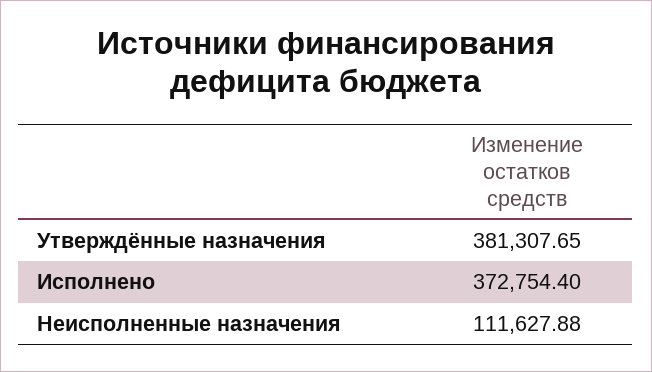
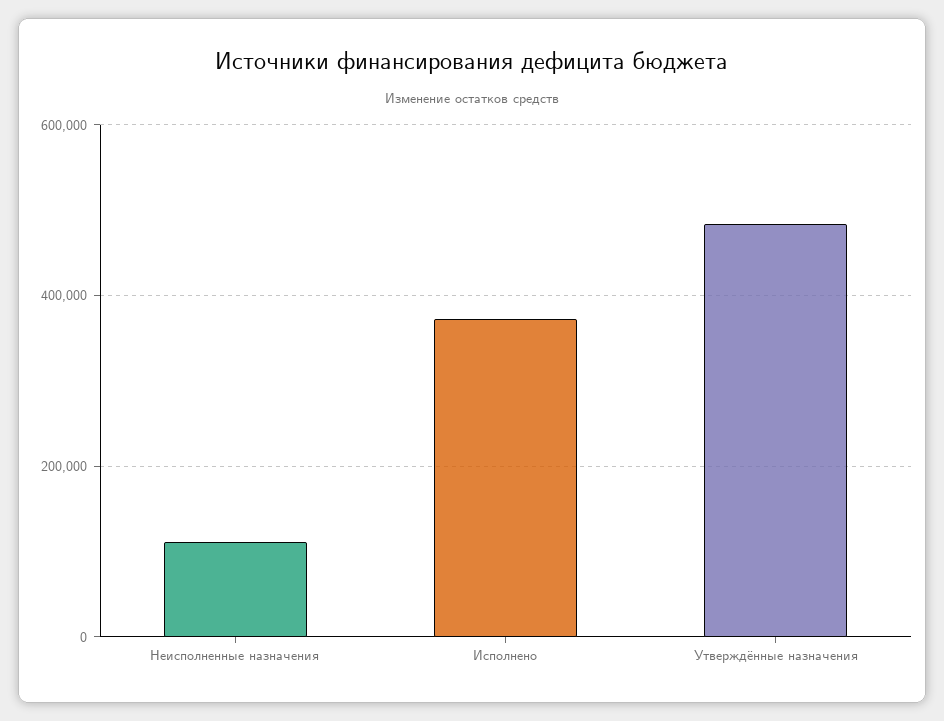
  {
-   "Утверждённые назначения": 381307.65,
+   "Утверждённые назначения": 480000,
    "Исполнено": 372754.4,
    "Неисполненные назначения": 111627.88
  }

